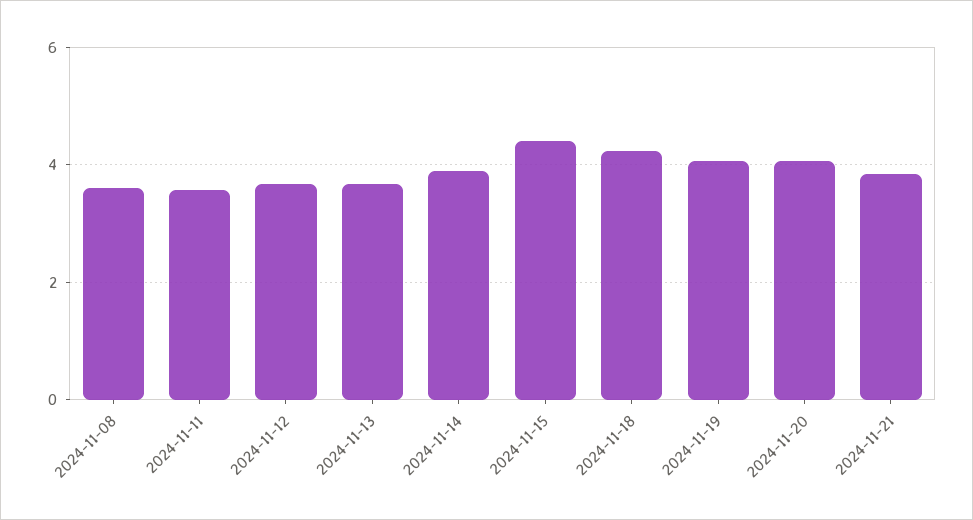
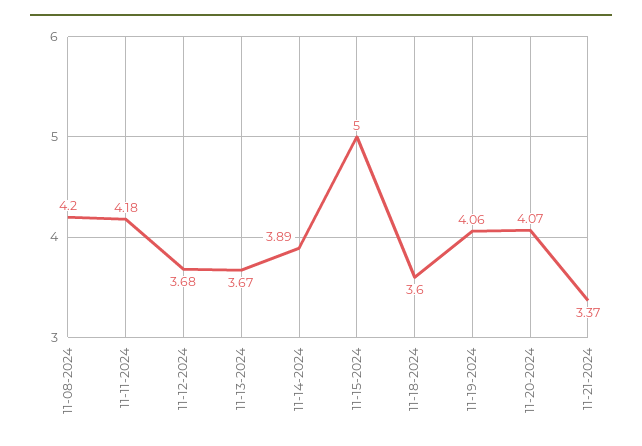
  {
-   "2024-11-08": 3.6,
+   "2024-11-08": 4.2,
-   "2024-11-11": 3.6,
+   "2024-11-11": 4.18,
    "2024-11-12": 3.68,
    "2024-11-13": 3.67,
    "2024-11-14": 3.89,
-   "2024-11-15": 4.4,
+   "2024-11-15": 5,
-   "2024-11-18": 4.2,
+   "2024-11-18": 3.6,
    "2024-11-19": 4.06,
    "2024-11-20": 4.07,
-   "2024-11-21": 3.8
+   "2024-11-21": 3.37
  }

